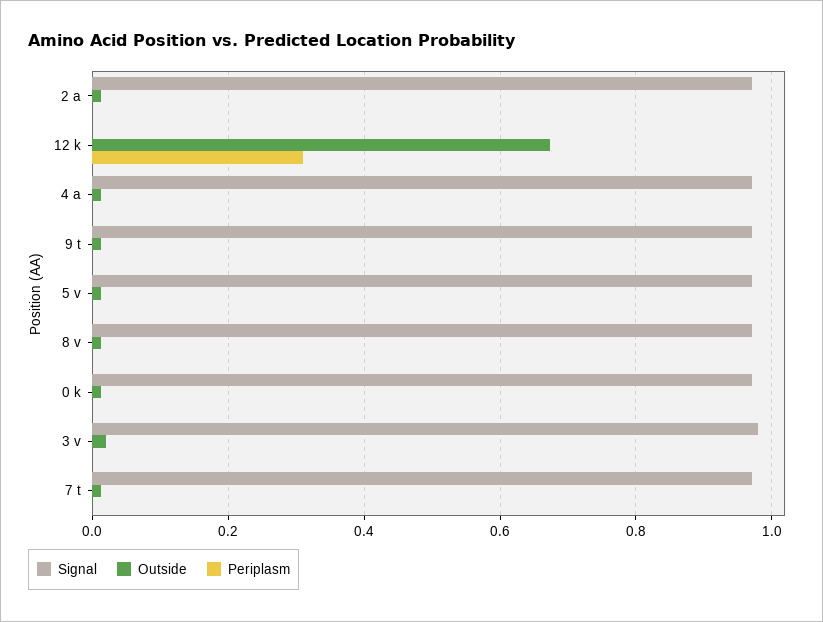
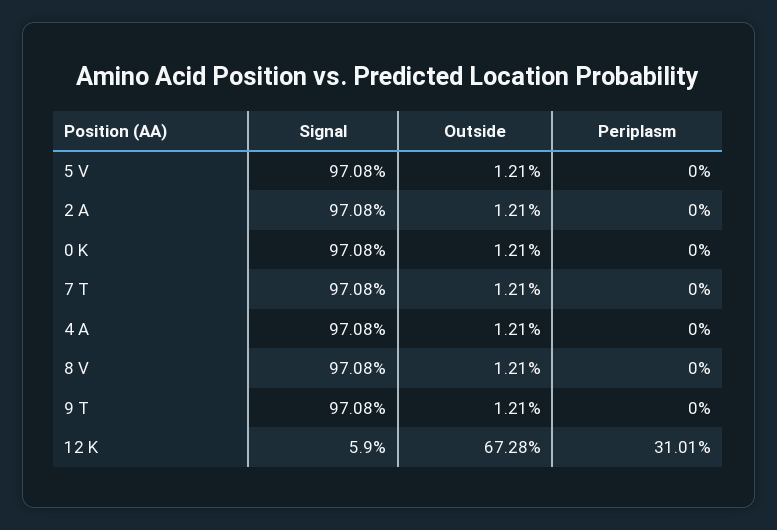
  {
    "Signal": {
      "2 a": 0.9708,
-     "12 k": 0,
+     "12 k": 0.059,
      "4 a": 0.9708,
      "9 t": 0.9708,
      "5 v": 0.9708,
      "8 v": 0.9708,
      "0 k": 0.9708,
-     "3 v": 0.98,
      "7 t": 0.9708
    },
    "Outside": {
      "2 a": 0.0121,
      "12 k": 0.6728,
      "4 a": 0.0121,
      "9 t": 0.0121,
      "5 v": 0.0121,
      "8 v": 0.0121,
      "0 k": 0.0121,
-     "3 v": 0.02,
      "7 t": 0.0121
    },
    "Periplasm": {
      "2 a": 0,
      "12 k": 0.3101,
      "4 a": 0,
      "9 t": 0,
      "5 v": 0,
      "8 v": 0,
      "0 k": 0,
-     "3 v": 0,
      "7 t": 0
    }
  }

